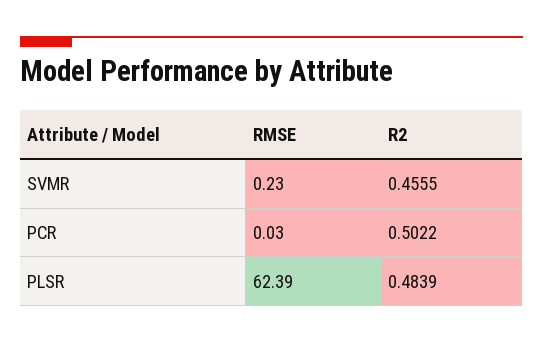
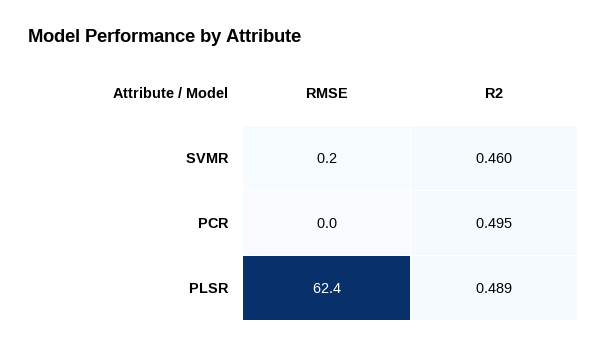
  {
    "RMSE": {
      "SVMR": 0.23,
      "PCR": 0.03,
      "PLSR": 62.39
    },
    "R2": {
-     "SVMR": 0.4555,
+     "SVMR": 0.46,
-     "PCR": 0.5022,
+     "PCR": 0.495,
-     "PLSR": 0.4839
+     "PLSR": 0.489
    }
  }

